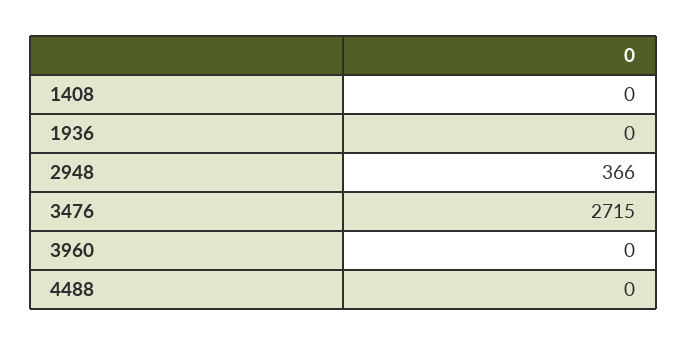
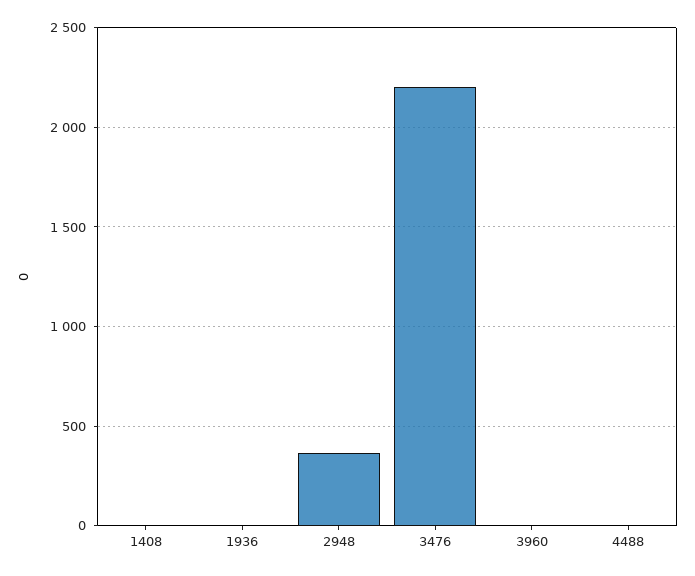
  {
    "1408": 0,
    "1936": 0,
    "2948": 366,
-   "3476": 2715,
+   "3476": 2200,
    "3960": 0,
    "4488": 0
  }

